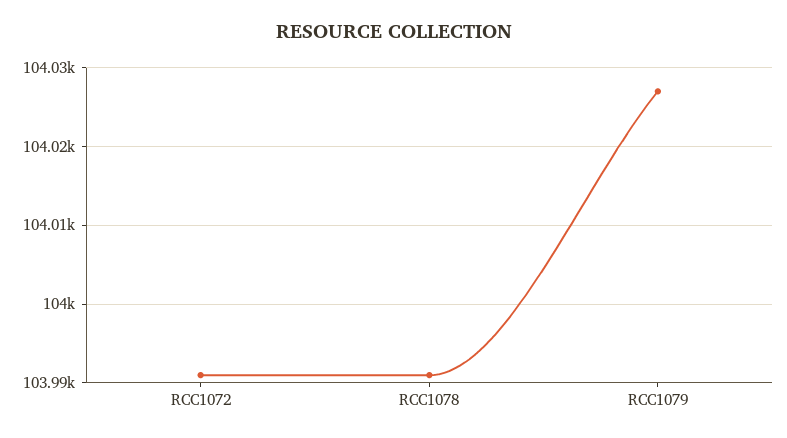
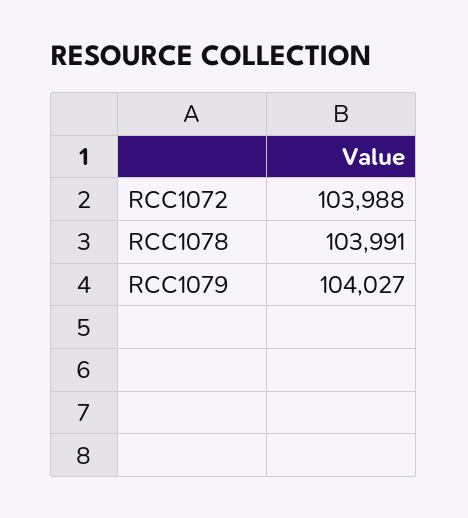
  {
-   "RCC1072": 103991,
+   "RCC1072": 103988,
    "RCC1078": 103991,
    "RCC1079": 104027
  }

